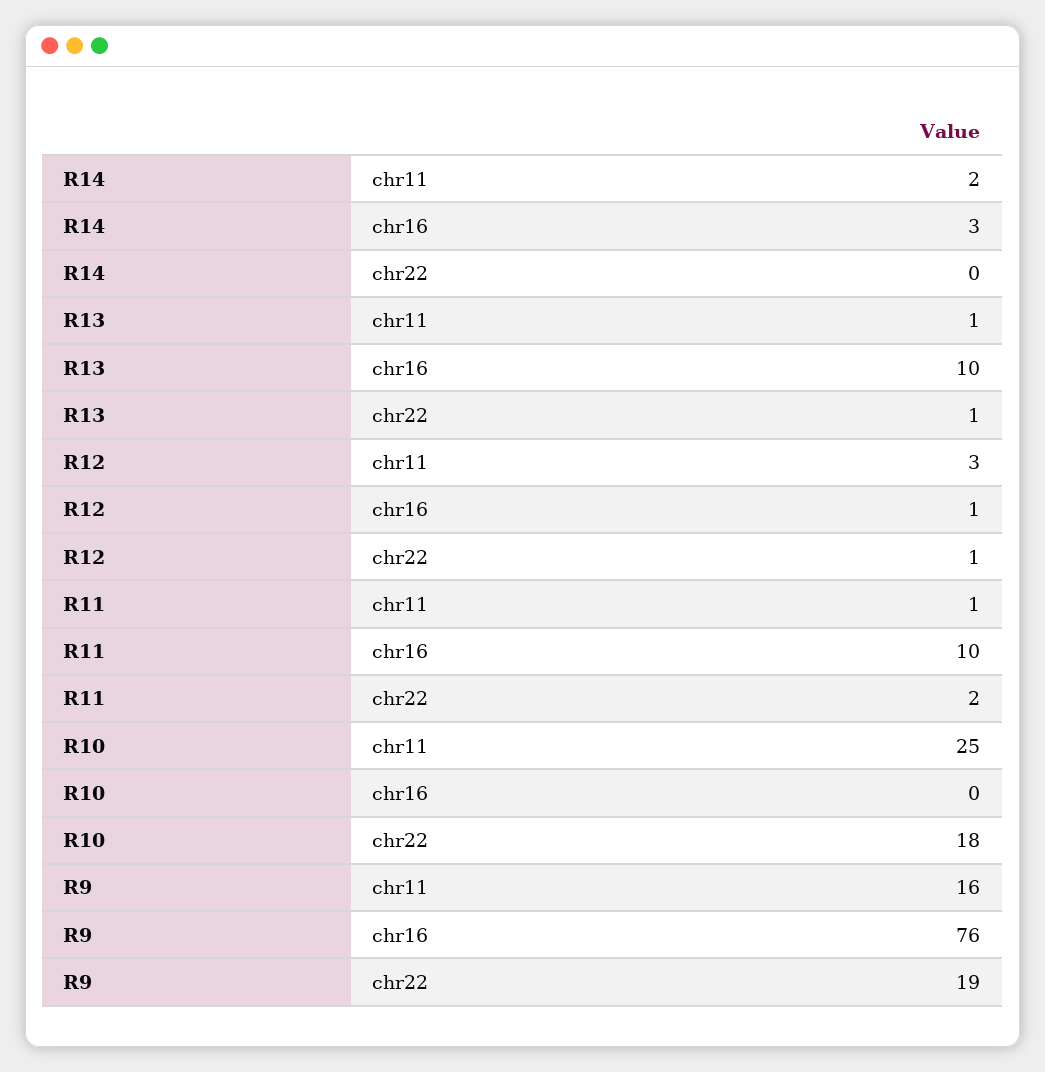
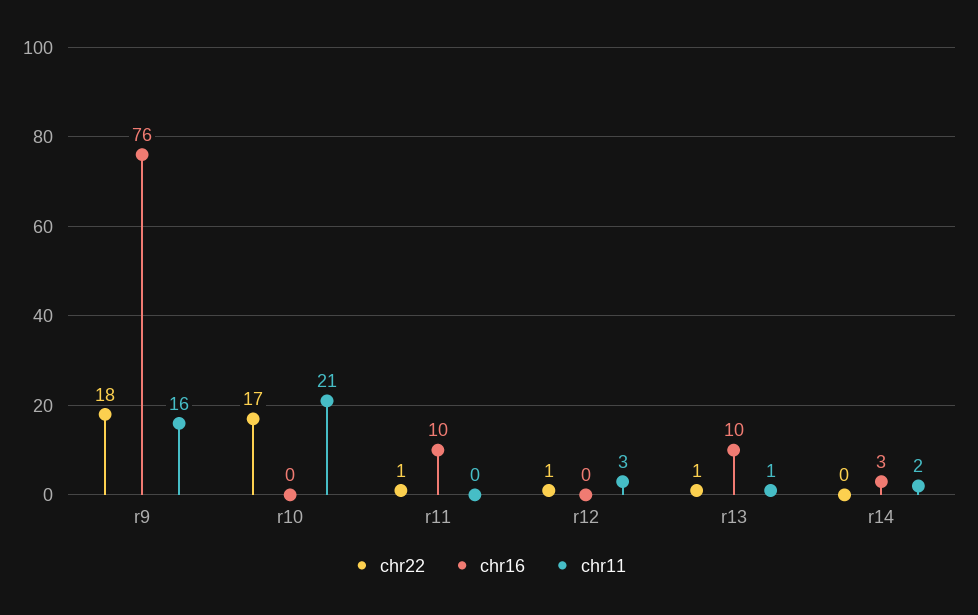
  {
    "chr11": {
      "R14": 2,
      "R13": 1,
      "R12": 3,
-     "R11": 1,
+     "R11": 0,
-     "R10": 25,
+     "R10": 21,
      "R9": 16
    },
    "chr16": {
      "R14": 3,
      "R13": 10,
-     "R12": 1,
+     "R12": 0,
      "R11": 10,
      "R10": 0,
      "R9": 76
    },
    "chr22": {
      "R14": 0,
      "R13": 1,
      "R12": 1,
-     "R11": 2,
+     "R11": 1,
-     "R10": 18,
+     "R10": 17,
-     "R9": 19
+     "R9": 18
    }
  }

